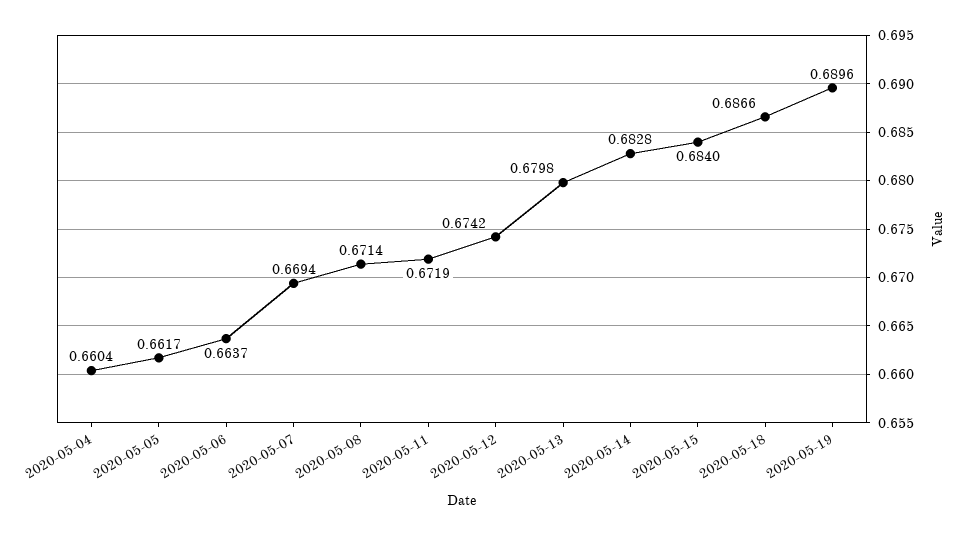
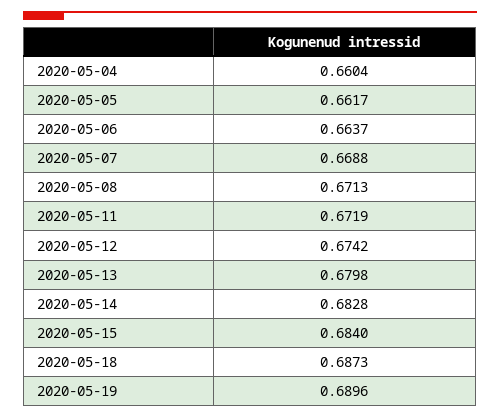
  {
    "2020-05-04": 0.6604,
    "2020-05-05": 0.6617,
    "2020-05-06": 0.6637,
-   "2020-05-07": 0.6694,
+   "2020-05-07": 0.6688,
-   "2020-05-08": 0.6714,
+   "2020-05-08": 0.6713,
    "2020-05-11": 0.6719,
    "2020-05-12": 0.6742,
    "2020-05-13": 0.6798,
    "2020-05-14": 0.6828,
    "2020-05-15": 0.684,
-   "2020-05-18": 0.6866,
+   "2020-05-18": 0.6873,
    "2020-05-19": 0.6896
  }

